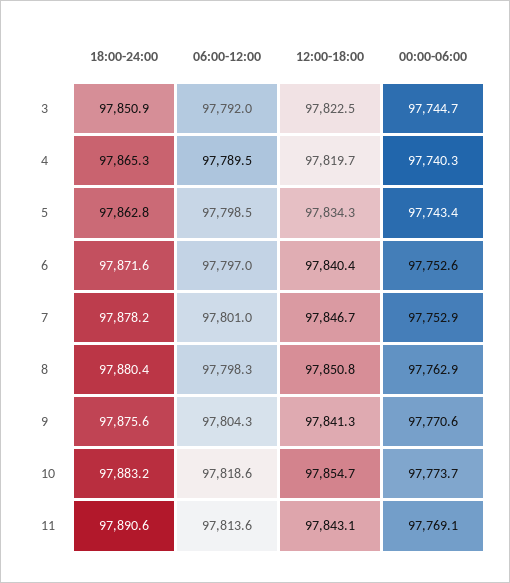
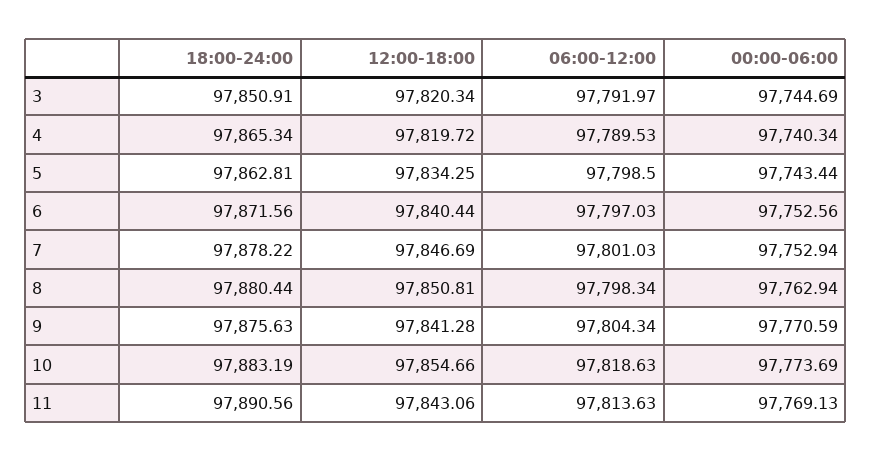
  {
    "18:00-24:00": {
      "3": 97850.91,
      "4": 97865.34,
      "5": 97862.81,
      "6": 97871.56,
      "7": 97878.22,
      "8": 97880.44,
      "9": 97875.63,
      "10": 97883.19,
      "11": 97890.56
    },
    "06:00-12:00": {
      "3": 97791.97,
      "4": 97789.53,
      "5": 97798.5,
      "6": 97797.03,
      "7": 97801.03,
      "8": 97798.34,
      "9": 97804.34,
      "10": 97818.63,
      "11": 97813.63
    },
    "12:00-18:00": {
-     "3": 97822.5,
+     "3": 97820.34,
      "4": 97819.72,
      "5": 97834.25,
      "6": 97840.44,
      "7": 97846.69,
      "8": 97850.81,
      "9": 97841.28,
      "10": 97854.66,
      "11": 97843.06
    },
    "00:00-06:00": {
      "3": 97744.69,
      "4": 97740.34,
      "5": 97743.44,
      "6": 97752.56,
      "7": 97752.94,
      "8": 97762.94,
      "9": 97770.59,
      "10": 97773.69,
      "11": 97769.13
    }
  }

